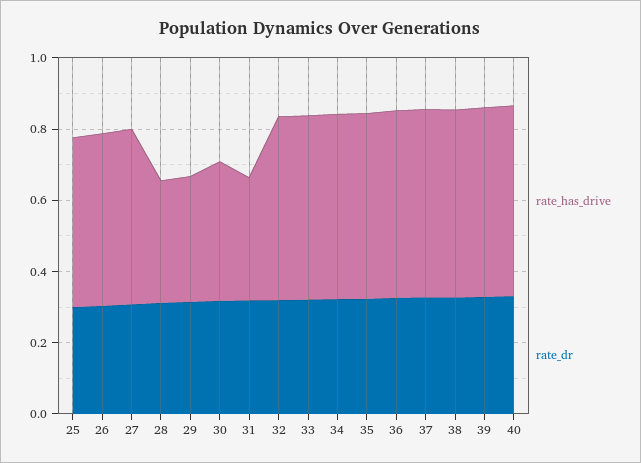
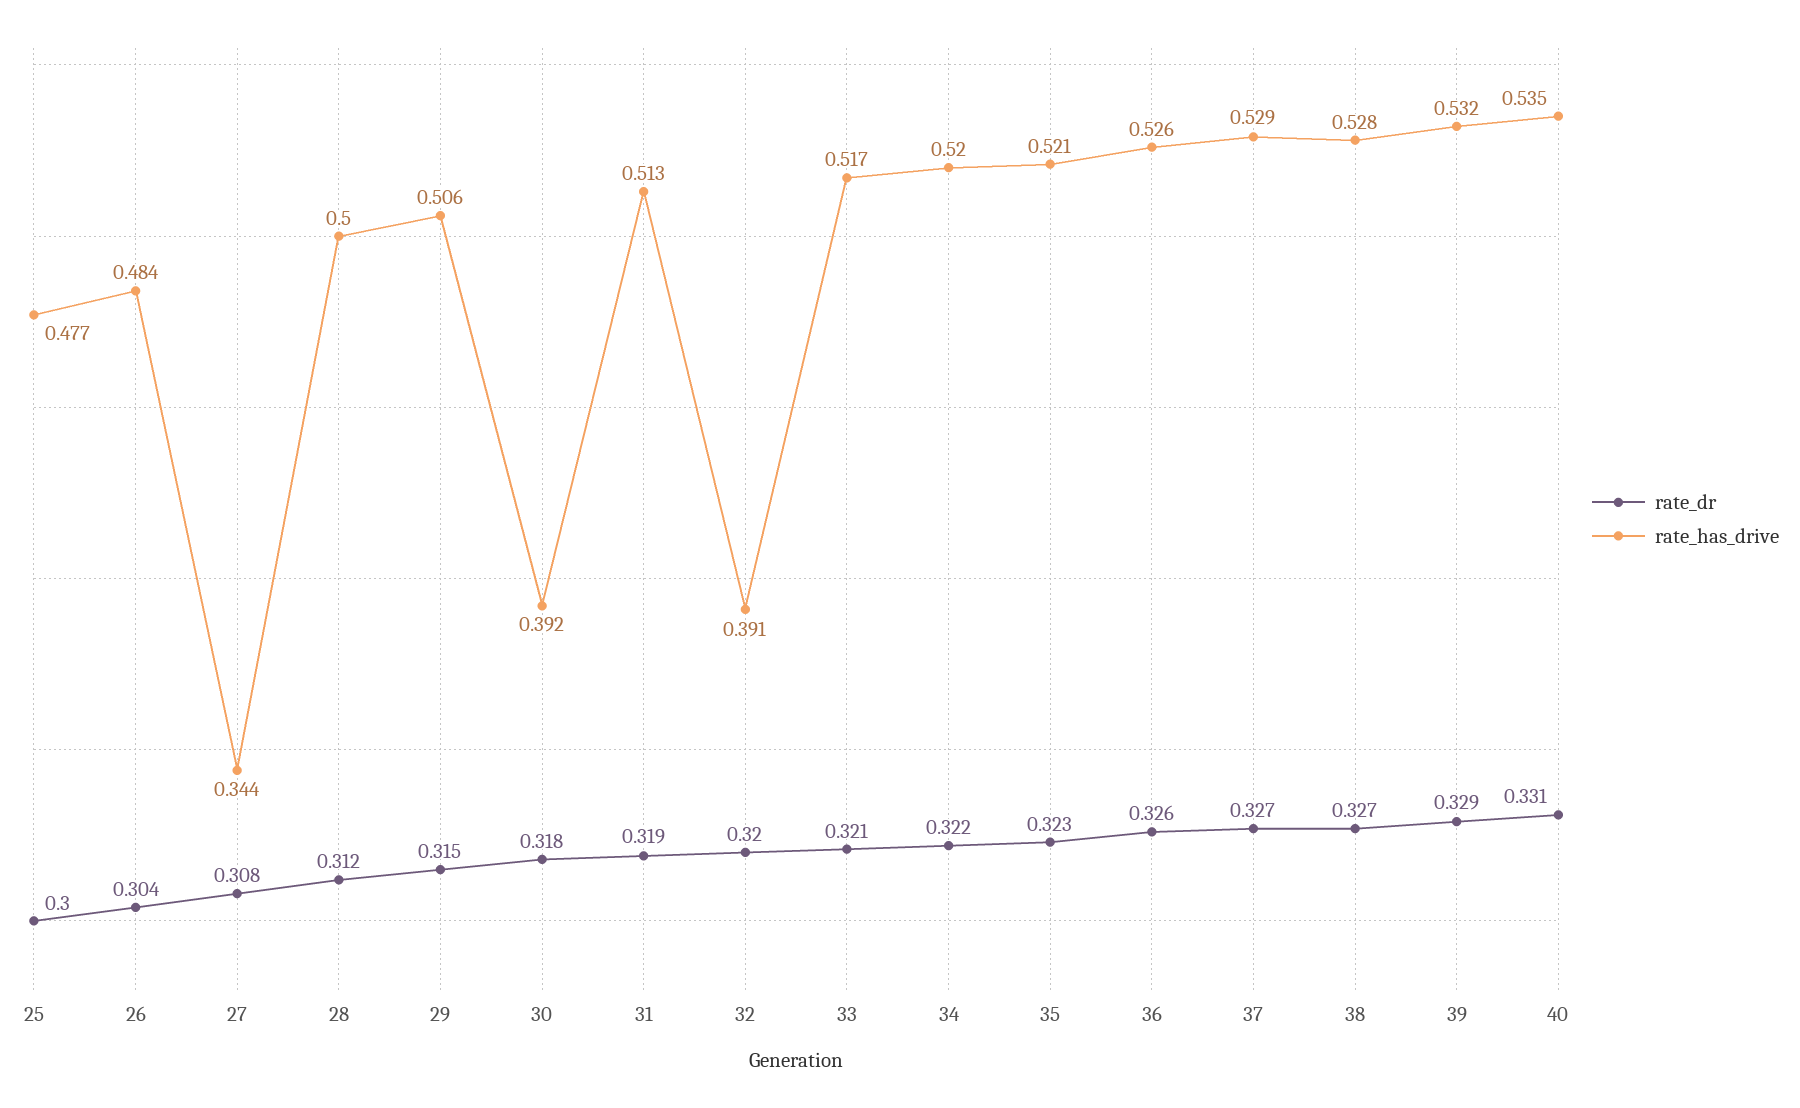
  {
    "rate_has_drive": {
      "25": 0.477,
      "26": 0.484,
-     "27": 0.5,
+     "27": 0.344,
-     "28": 0.35,
+     "28": 0.5,
-     "29": 0.35,
+     "29": 0.506,
      "30": 0.392,
-     "31": 0.35,
+     "31": 0.513,
-     "32": 0.5,
+     "32": 0.391,
      "33": 0.517,
      "34": 0.52,
      "35": 0.521,
      "36": 0.526,
      "37": 0.529,
      "38": 0.528,
      "39": 0.532,
      "40": 0.535
    },
    "rate_dr": {
      "25": 0.3,
      "26": 0.304,
      "27": 0.308,
      "28": 0.312,
      "29": 0.315,
      "30": 0.318,
      "31": 0.319,
      "32": 0.32,
      "33": 0.321,
      "34": 0.322,
      "35": 0.323,
      "36": 0.326,
      "37": 0.327,
      "38": 0.327,
      "39": 0.329,
      "40": 0.331
    }
  }

